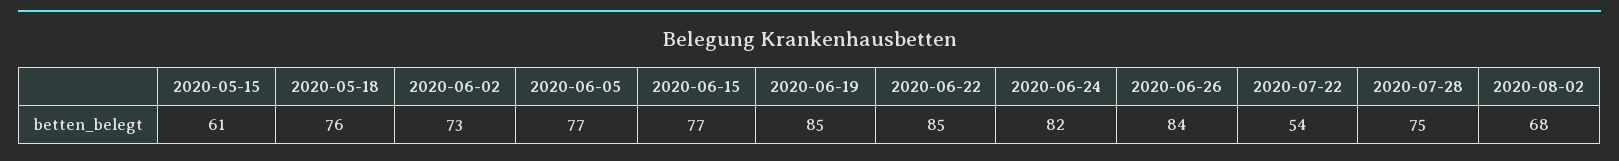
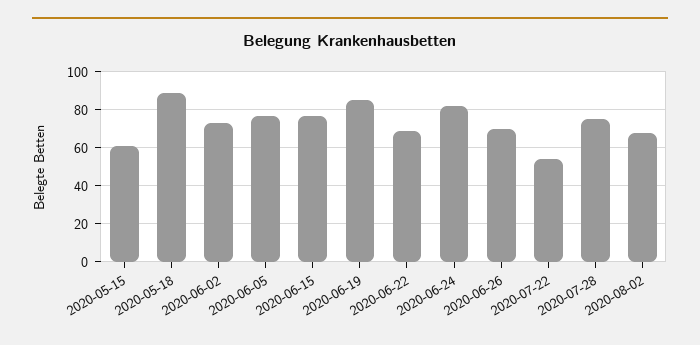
  {
    "2020-05-15": 61,
-   "2020-05-18": 76,
+   "2020-05-18": 90,
    "2020-06-02": 73,
    "2020-06-05": 77,
    "2020-06-15": 77,
    "2020-06-19": 85,
-   "2020-06-22": 85,
+   "2020-06-22": 70,
    "2020-06-24": 82,
-   "2020-06-26": 84,
+   "2020-06-26": 70,
    "2020-07-22": 54,
    "2020-07-28": 75,
    "2020-08-02": 68
  }

